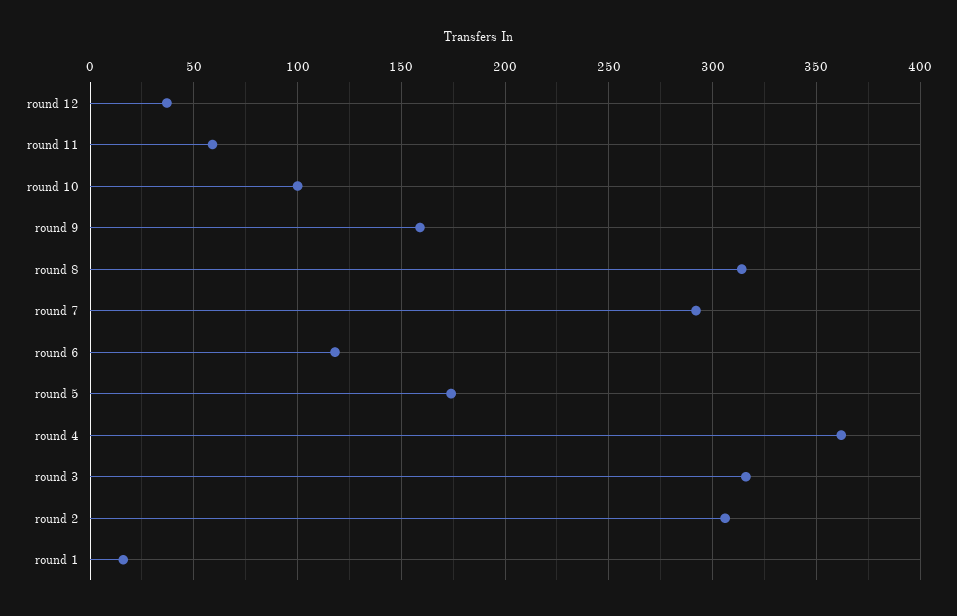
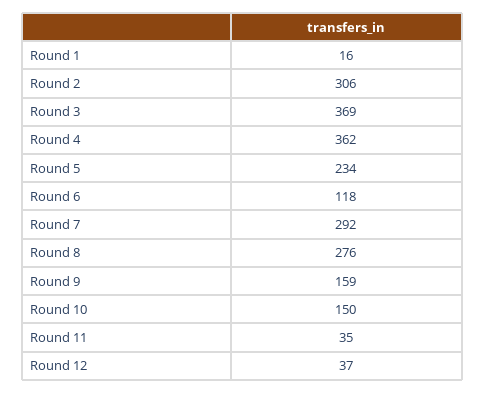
  {
    "round 12": 37,
-   "round 11": 60,
+   "round 11": 35,
-   "round 10": 100,
+   "round 10": 150,
    "round 9": 159,
-   "round 8": 315,
+   "round 8": 276,
    "round 7": 292,
    "round 6": 118,
-   "round 5": 175,
+   "round 5": 234,
    "round 4": 362,
-   "round 3": 315,
+   "round 3": 369,
    "round 2": 306,
    "round 1": 16
  }

